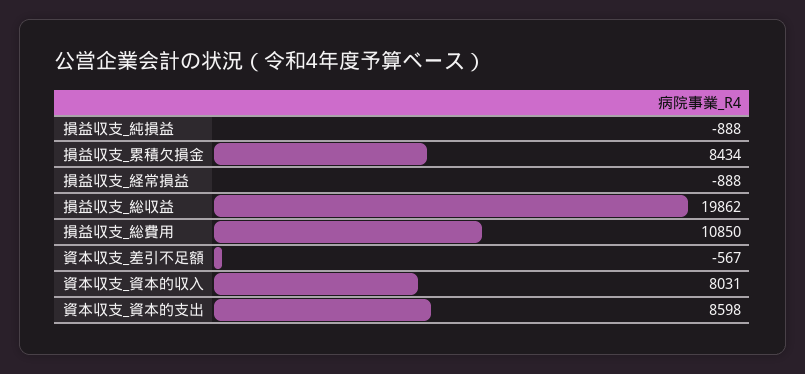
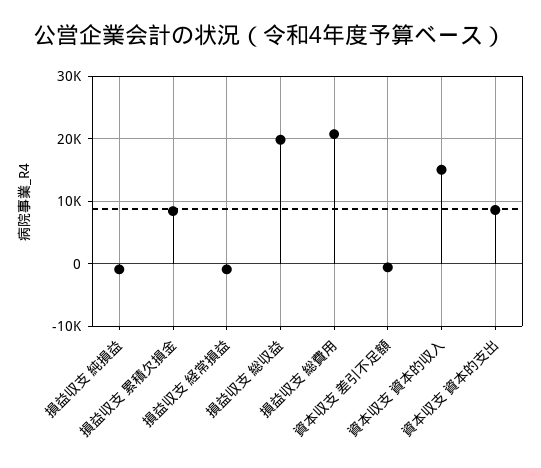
  {
    "損益収支_純損益": -888,
    "損益収支_累積欠損金": 8434,
    "損益収支_経常損益": -888,
    "損益収支_総収益": 19862,
-   "損益収支_総費用": 10850,
+   "損益収支_総費用": 21000,
    "資本収支_差引不足額": -567,
-   "資本収支_資本的収入": 8031,
+   "資本収支_資本的収入": 15000,
    "資本収支_資本的支出": 8598
  }

